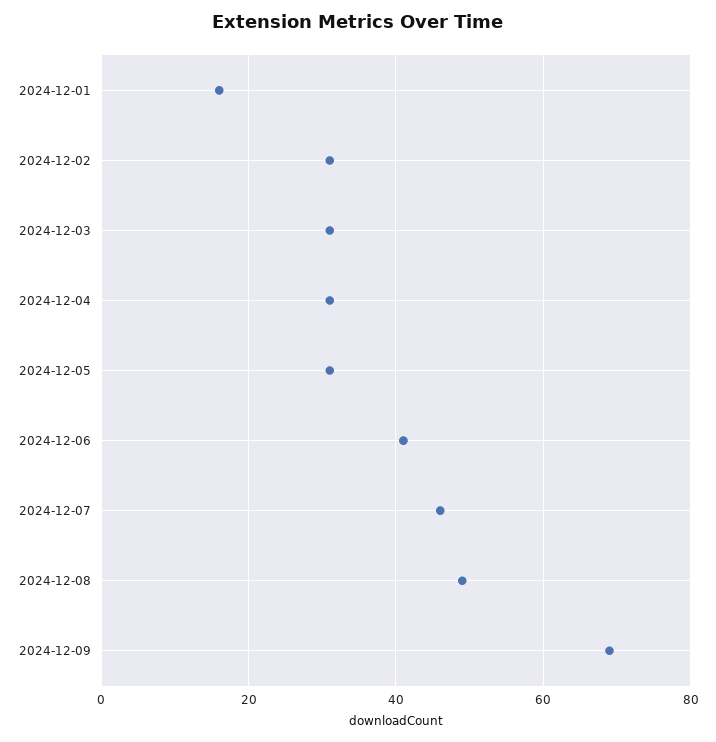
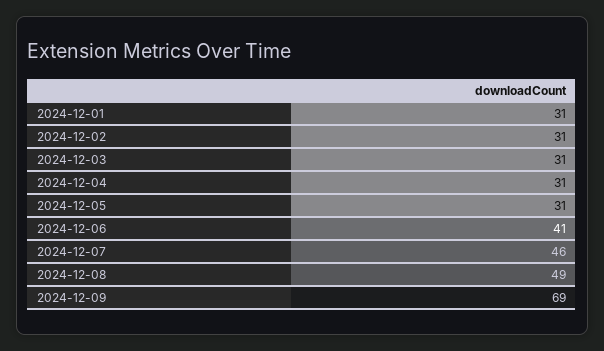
  {
-   "2024-12-01": 15,
+   "2024-12-01": 31,
    "2024-12-02": 31,
    "2024-12-03": 31,
    "2024-12-04": 31,
    "2024-12-05": 31,
    "2024-12-06": 41,
    "2024-12-07": 46,
    "2024-12-08": 49,
    "2024-12-09": 69
  }

